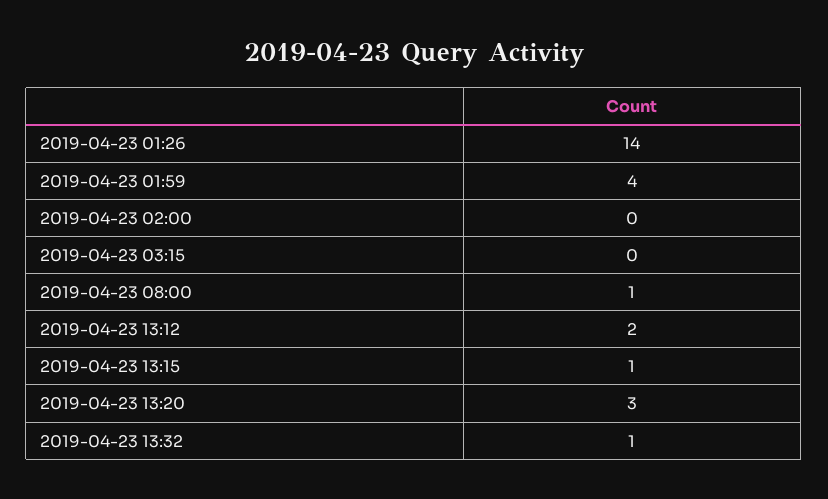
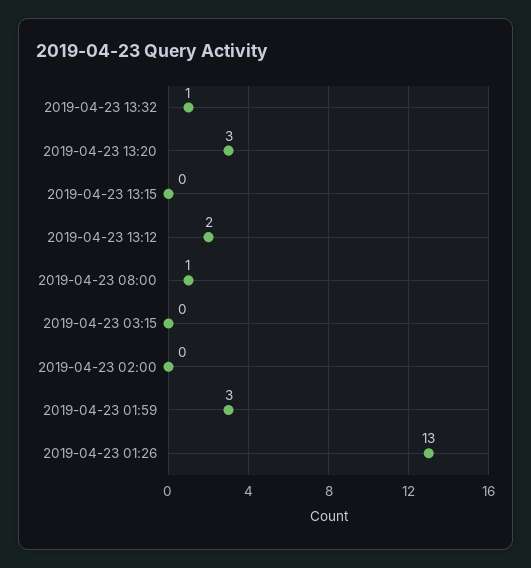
  {
-   "2019-04-23 01:26": 14,
+   "2019-04-23 01:26": 13,
-   "2019-04-23 01:59": 4,
+   "2019-04-23 01:59": 3,
    "2019-04-23 02:00": 0,
    "2019-04-23 03:15": 0,
    "2019-04-23 08:00": 1,
    "2019-04-23 13:12": 2,
-   "2019-04-23 13:15": 1,
+   "2019-04-23 13:15": 0,
    "2019-04-23 13:20": 3,
    "2019-04-23 13:32": 1
  }

